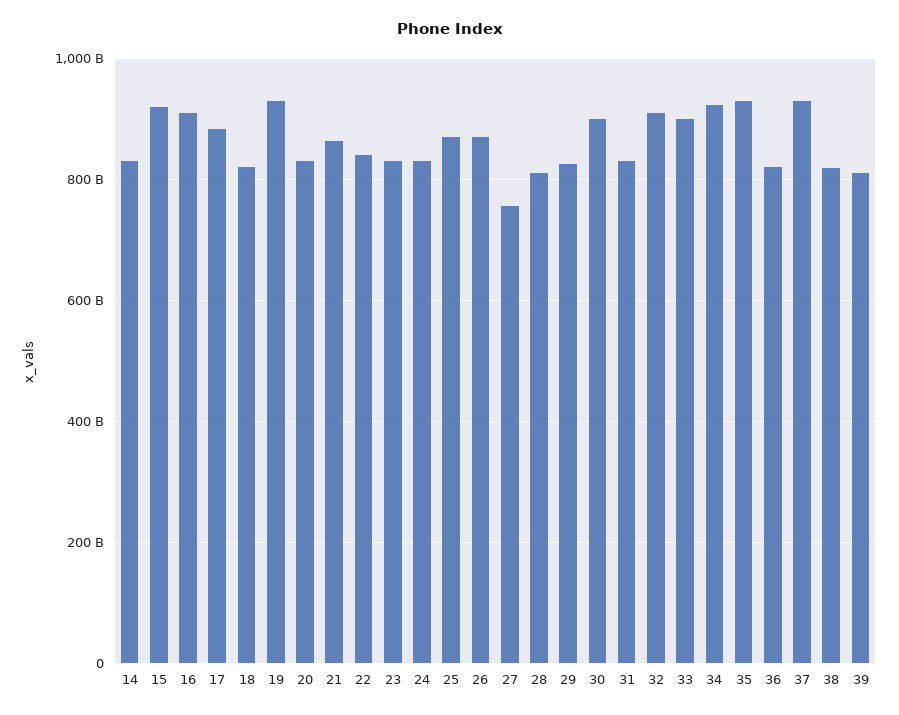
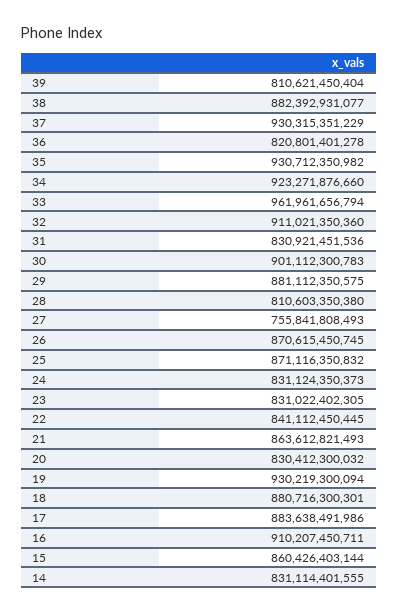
  {
    "14": 831114401555,
-   "15": 920000000000,
+   "15": 860426403144,
    "16": 910207450711,
    "17": 883638491986,
-   "18": 820000000000,
+   "18": 880716300301,
    "19": 930219300094,
    "20": 830412300032,
    "21": 863612821493,
    "22": 841112450445,
    "23": 831022402305,
    "24": 831124350373,
    "25": 871116350832,
    "26": 870615450745,
    "27": 755841808493,
    "28": 810603350380,
-   "29": 820000000000,
+   "29": 881112350575,
    "30": 901112300783,
    "31": 830921451536,
    "32": 911021350360,
-   "33": 900000000000,
+   "33": 961961656794,
    "34": 923271876660,
    "35": 930712350982,
    "36": 820801401278,
    "37": 930315351229,
-   "38": 820000000000,
+   "38": 882392931077,
    "39": 810621450404
  }

